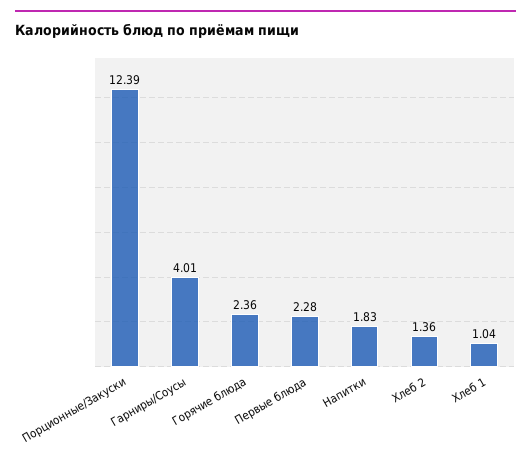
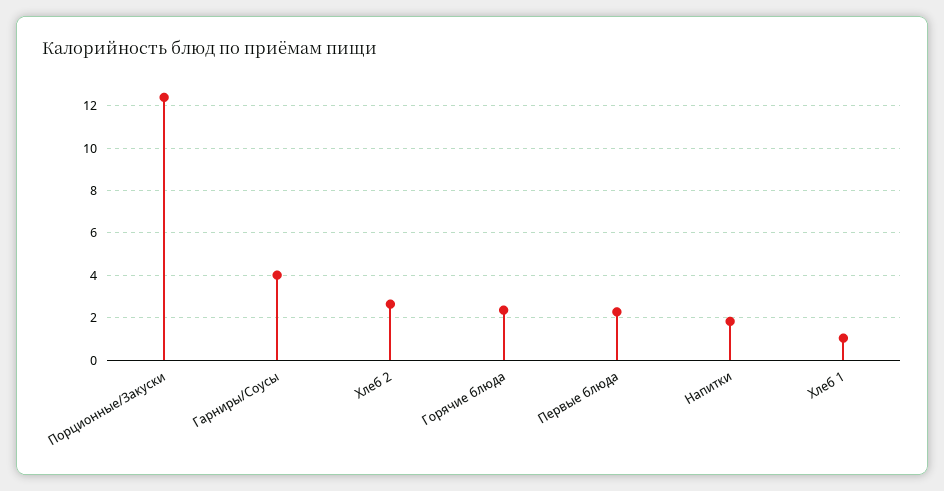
  {
    "Порционные/Закуски": 12.39,
    "Гарниры/Соусы": 4.01,
    "Горячие блюда": 2.36,
    "Первые блюда": 2.28,
    "Напитки": 1.83,
-   "Хлеб 2": 1.36,
+   "Хлеб 2": 2.5,
    "Хлеб 1": 1.04
  }

